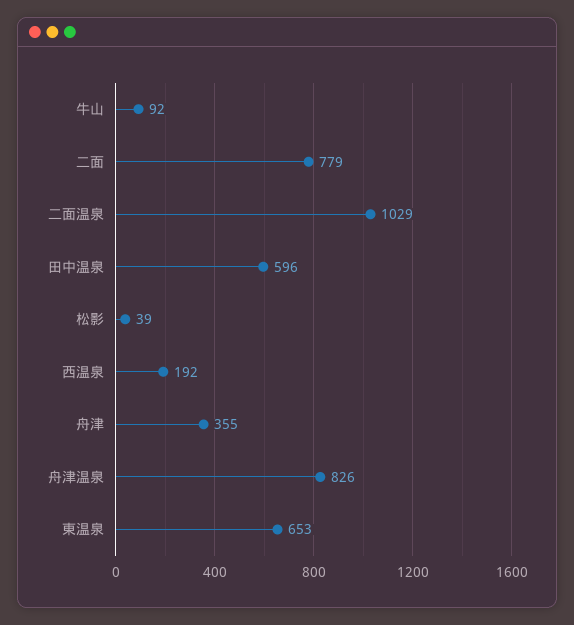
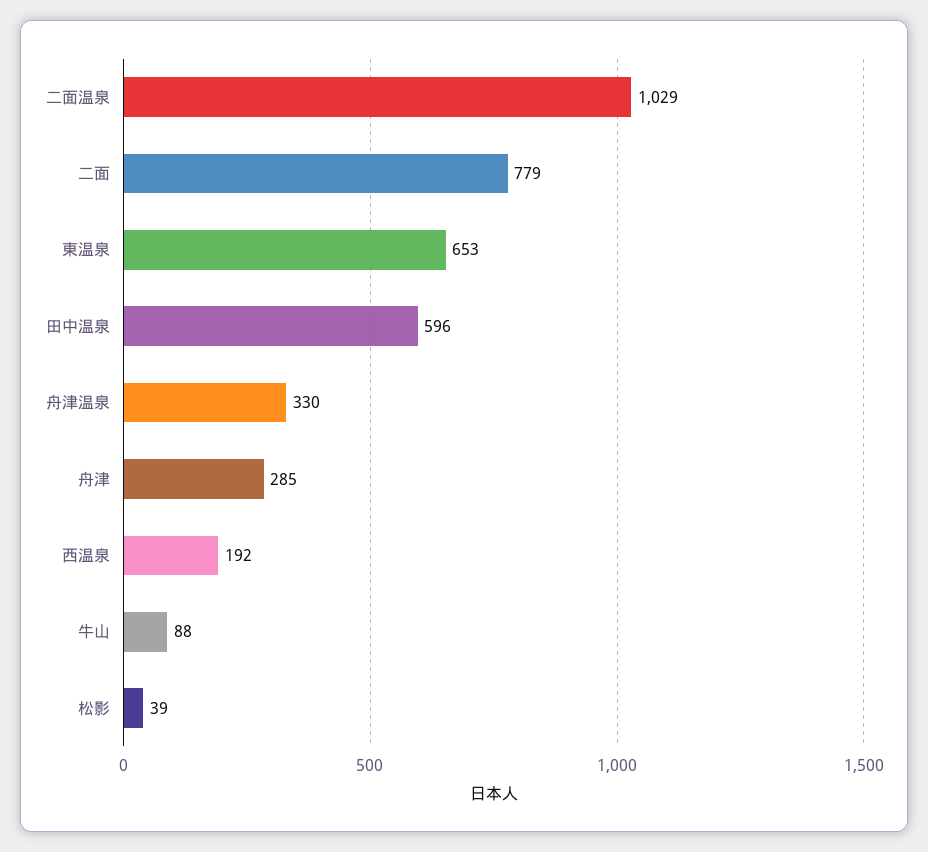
  {
-   "牛山": 92,
+   "牛山": 88,
    "二面": 779,
    "二面温泉": 1029,
    "田中温泉": 596,
    "松影": 39,
    "西温泉": 192,
-   "舟津": 355,
+   "舟津": 285,
-   "舟津温泉": 826,
+   "舟津温泉": 330,
    "東温泉": 653
  }

